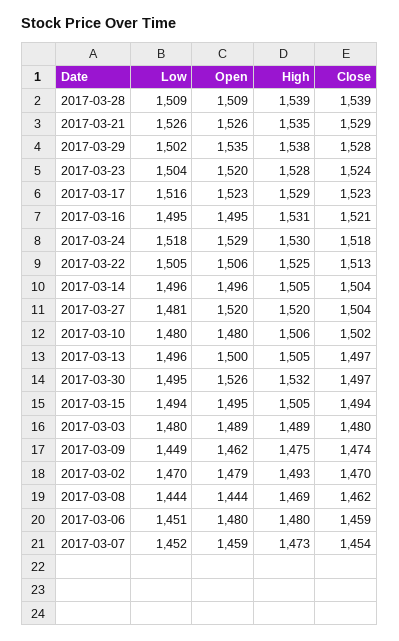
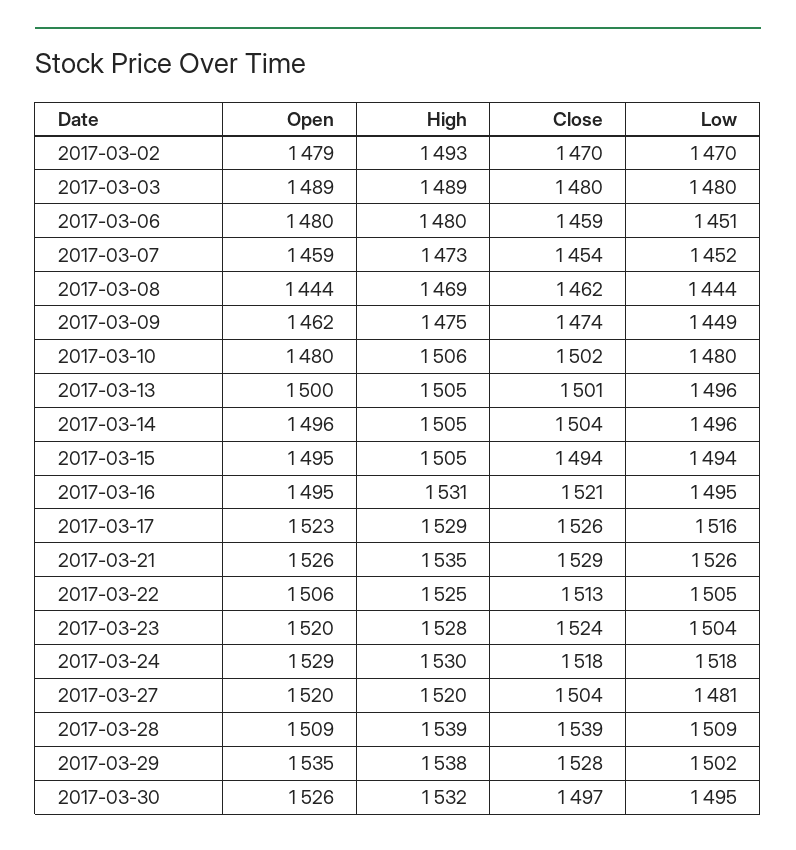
  {
    "Low": {
      "2017-03-28": 1509,
      "2017-03-21": 1526,
      "2017-03-29": 1502,
      "2017-03-23": 1504,
      "2017-03-17": 1516,
      "2017-03-16": 1495,
      "2017-03-24": 1518,
      "2017-03-22": 1505,
      "2017-03-14": 1496,
      "2017-03-27": 1481,
      "2017-03-10": 1480,
      "2017-03-13": 1496,
      "2017-03-30": 1495,
      "2017-03-15": 1494,
      "2017-03-03": 1480,
      "2017-03-09": 1449,
      "2017-03-02": 1470,
      "2017-03-08": 1444,
      "2017-03-06": 1451,
      "2017-03-07": 1452
    },
    "Open": {
      "2017-03-28": 1509,
      "2017-03-21": 1526,
      "2017-03-29": 1535,
      "2017-03-23": 1520,
      "2017-03-17": 1523,
      "2017-03-16": 1495,
      "2017-03-24": 1529,
      "2017-03-22": 1506,
      "2017-03-14": 1496,
      "2017-03-27": 1520,
      "2017-03-10": 1480,
      "2017-03-13": 1500,
      "2017-03-30": 1526,
      "2017-03-15": 1495,
      "2017-03-03": 1489,
      "2017-03-09": 1462,
      "2017-03-02": 1479,
      "2017-03-08": 1444,
      "2017-03-06": 1480,
      "2017-03-07": 1459
    },
    "High": {
      "2017-03-28": 1539,
      "2017-03-21": 1535,
      "2017-03-29": 1538,
      "2017-03-23": 1528,
      "2017-03-17": 1529,
      "2017-03-16": 1531,
      "2017-03-24": 1530,
      "2017-03-22": 1525,
      "2017-03-14": 1505,
      "2017-03-27": 1520,
      "2017-03-10": 1506,
      "2017-03-13": 1505,
      "2017-03-30": 1532,
      "2017-03-15": 1505,
      "2017-03-03": 1489,
      "2017-03-09": 1475,
      "2017-03-02": 1493,
      "2017-03-08": 1469,
      "2017-03-06": 1480,
      "2017-03-07": 1473
    },
    "Close": {
      "2017-03-28": 1539,
      "2017-03-21": 1529,
      "2017-03-29": 1528,
      "2017-03-23": 1524,
-     "2017-03-17": 1523,
+     "2017-03-17": 1526,
      "2017-03-16": 1521,
      "2017-03-24": 1518,
      "2017-03-22": 1513,
      "2017-03-14": 1504,
      "2017-03-27": 1504,
      "2017-03-10": 1502,
-     "2017-03-13": 1497,
+     "2017-03-13": 1501,
      "2017-03-30": 1497,
      "2017-03-15": 1494,
      "2017-03-03": 1480,
      "2017-03-09": 1474,
      "2017-03-02": 1470,
      "2017-03-08": 1462,
      "2017-03-06": 1459,
      "2017-03-07": 1454
    }
  }

